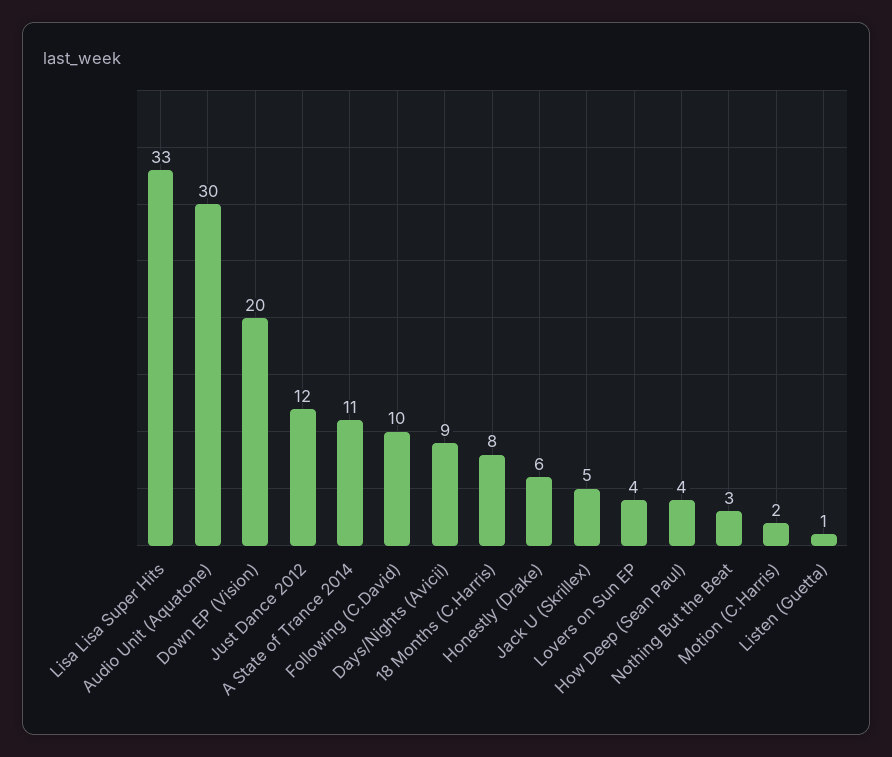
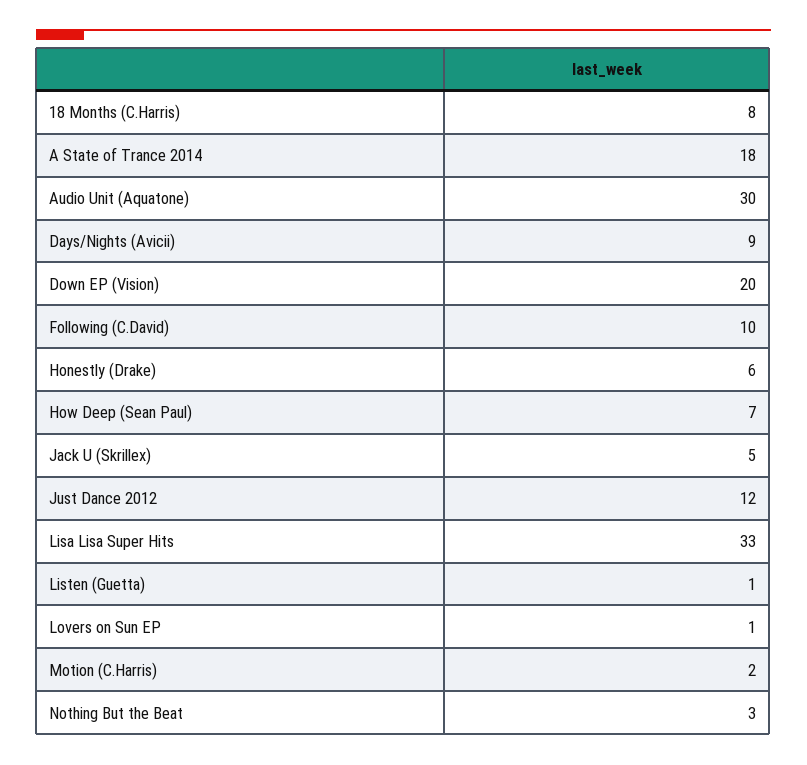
  {
    "Lisa Lisa Super Hits": 33,
    "Audio Unit (Aquatone)": 30,
    "Down EP (Vision)": 20,
    "Just Dance 2012": 12,
-   "A State of Trance 2014": 11,
+   "A State of Trance 2014": 18,
    "Following (C.David)": 10,
    "Days/Nights (Avicii)": 9,
    "18 Months (C.Harris)": 8,
    "Honestly (Drake)": 6,
    "Jack U (Skrillex)": 5,
-   "Lovers on Sun EP": 4,
+   "Lovers on Sun EP": 1,
-   "How Deep (Sean Paul)": 4,
+   "How Deep (Sean Paul)": 7,
    "Nothing But the Beat": 3,
    "Motion (C.Harris)": 2,
    "Listen (Guetta)": 1
  }

